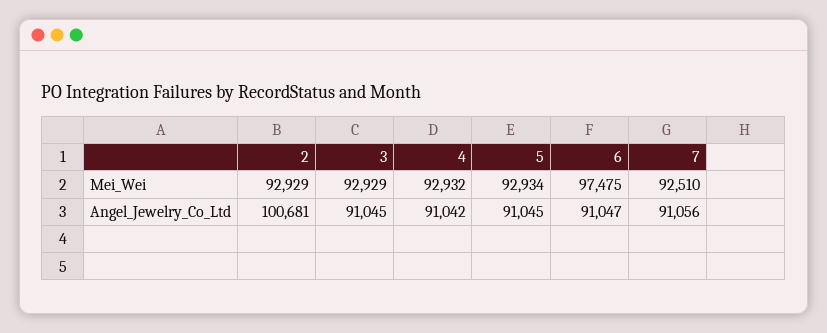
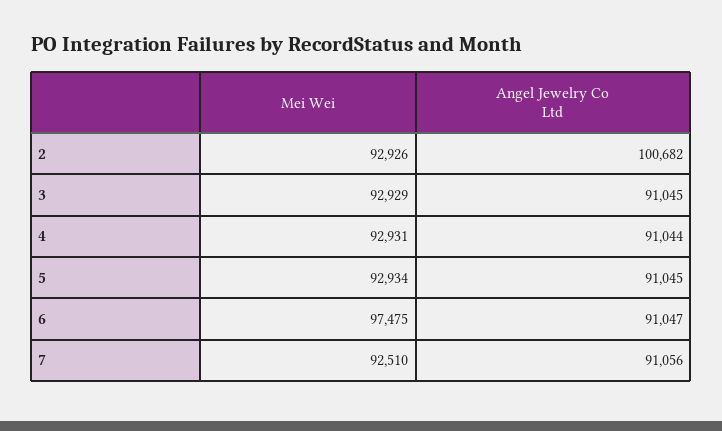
  {
    "2": {
-     "Mei_Wei": 92929,
+     "Mei_Wei": 92926,
-     "Angel_Jewelry_Co_Ltd": 100681
+     "Angel_Jewelry_Co_Ltd": 100682
    },
    "3": {
      "Mei_Wei": 92929,
      "Angel_Jewelry_Co_Ltd": 91045
    },
    "4": {
-     "Mei_Wei": 92932,
+     "Mei_Wei": 92931,
-     "Angel_Jewelry_Co_Ltd": 91042
+     "Angel_Jewelry_Co_Ltd": 91044
    },
    "5": {
      "Mei_Wei": 92934,
      "Angel_Jewelry_Co_Ltd": 91045
    },
    "6": {
      "Mei_Wei": 97475,
      "Angel_Jewelry_Co_Ltd": 91047
    },
    "7": {
      "Mei_Wei": 92510,
      "Angel_Jewelry_Co_Ltd": 91056
    }
  }

